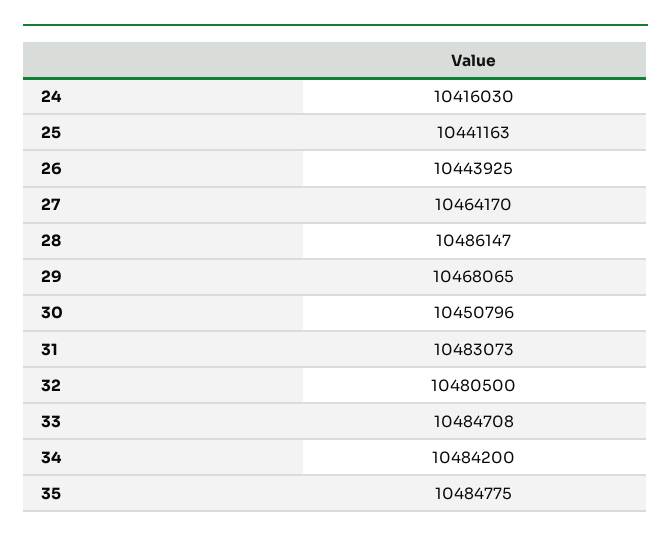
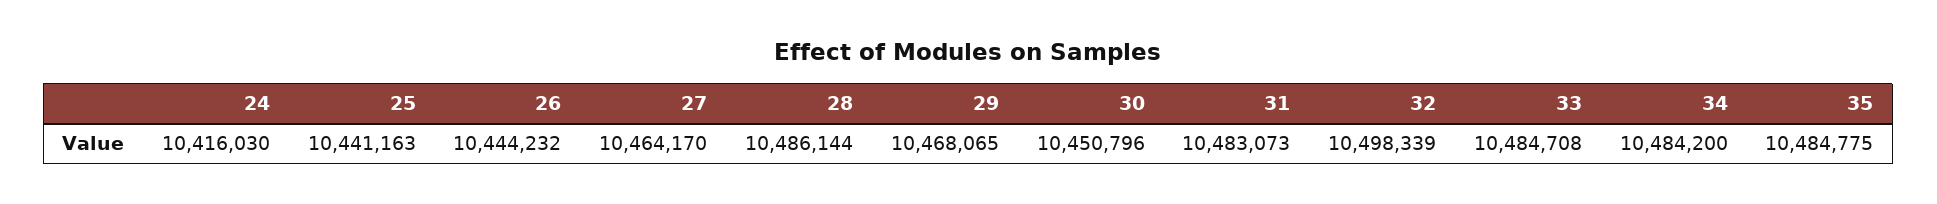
  {
    "24": 10416030,
    "25": 10441163,
-   "26": 10443925,
+   "26": 10444232,
    "27": 10464170,
-   "28": 10486147,
+   "28": 10486144,
    "29": 10468065,
    "30": 10450796,
    "31": 10483073,
-   "32": 10480500,
+   "32": 10498339,
    "33": 10484708,
    "34": 10484200,
    "35": 10484775
  }

